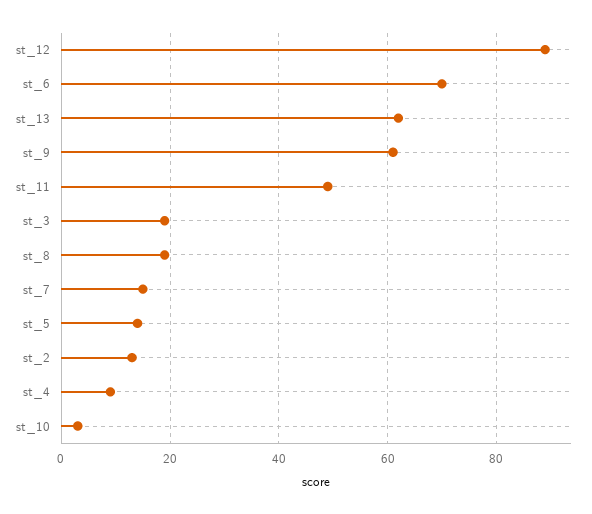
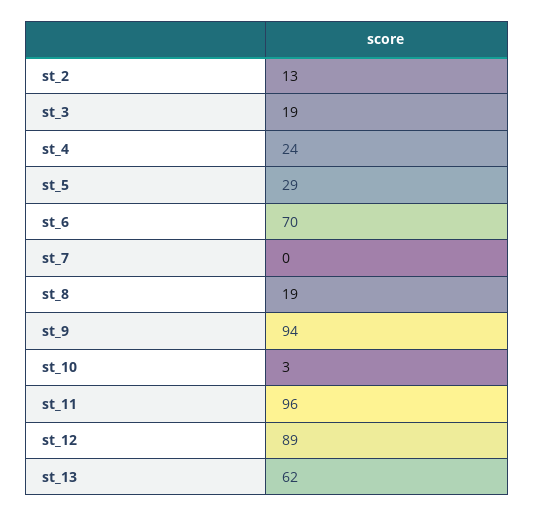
  {
    "st_12": 89,
    "st_6": 70,
    "st_13": 62,
-   "st_9": 60,
+   "st_9": 94,
-   "st_11": 50,
+   "st_11": 96,
    "st_3": 19,
    "st_8": 19,
-   "st_7": 15,
+   "st_7": 0,
-   "st_5": 15,
+   "st_5": 29,
    "st_2": 13,
-   "st_4": 10,
+   "st_4": 24,
    "st_10": 3
  }

